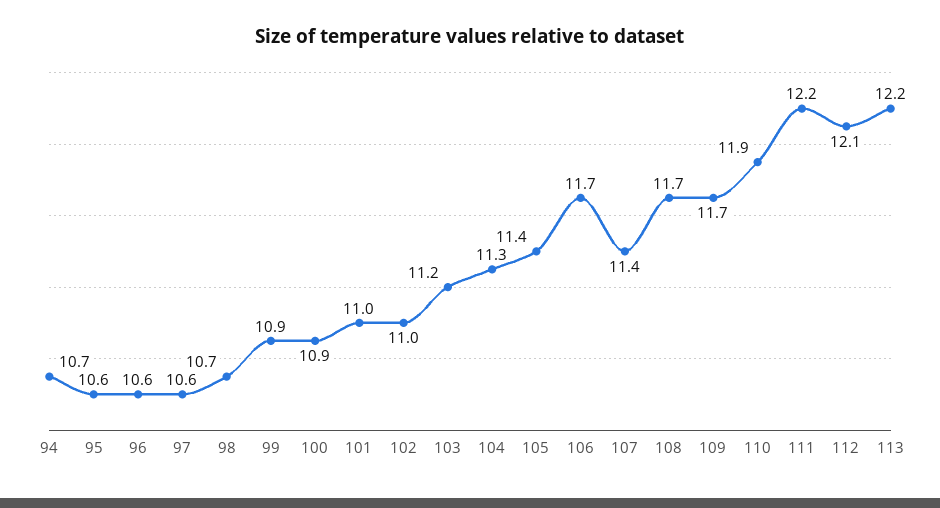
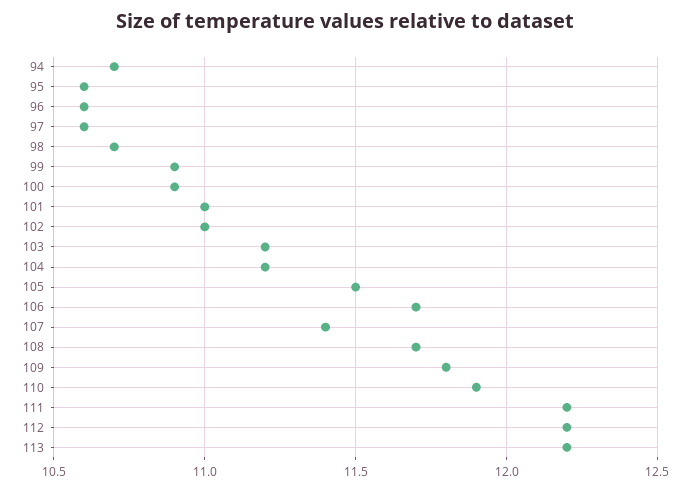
  {
    "94": 10.7,
    "95": 10.6,
    "96": 10.6,
    "97": 10.6,
    "98": 10.7,
    "99": 10.9,
    "100": 10.9,
    "101": 11,
    "102": 11,
    "103": 11.2,
-   "104": 11.3,
+   "104": 11.2,
-   "105": 11.4,
+   "105": 11.5,
    "106": 11.7,
    "107": 11.4,
    "108": 11.7,
-   "109": 11.7,
+   "109": 11.8,
    "110": 11.9,
    "111": 12.2,
-   "112": 12.1,
+   "112": 12.2,
    "113": 12.2
  }

